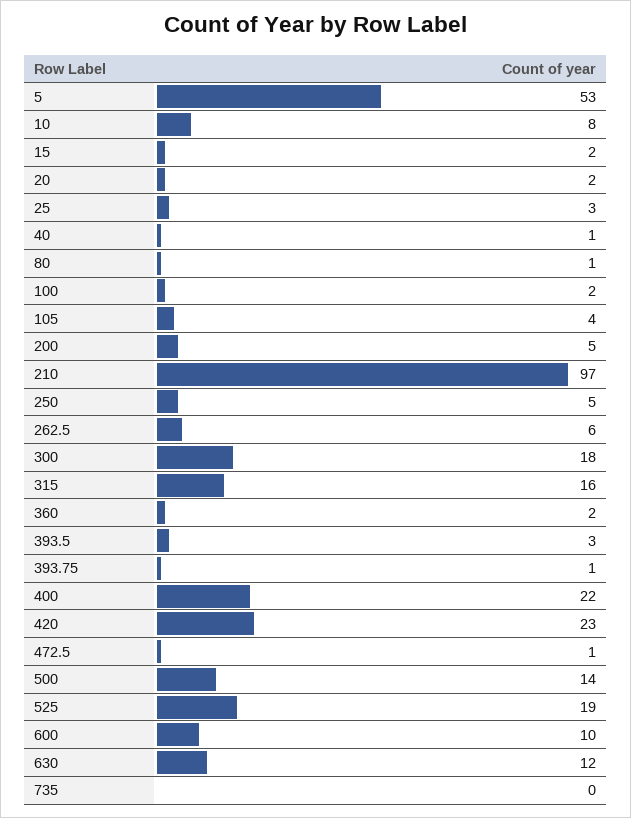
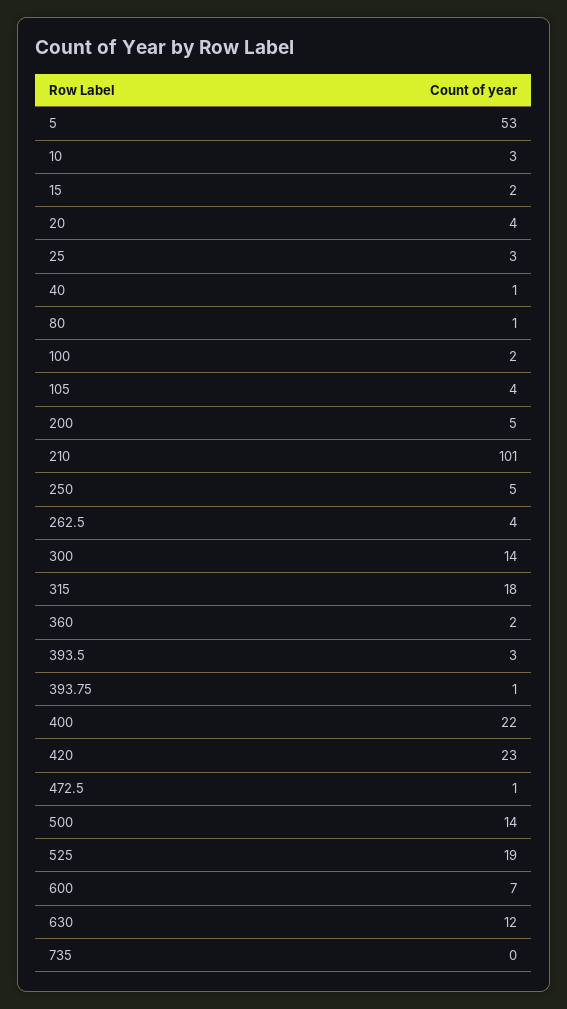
  {
    "5": 53,
-   "10": 8,
+   "10": 3,
    "15": 2,
-   "20": 2,
+   "20": 4,
    "25": 3,
    "40": 1,
    "80": 1,
    "100": 2,
    "105": 4,
    "200": 5,
-   "210": 97,
+   "210": 101,
    "250": 5,
-   "262.5": 6,
+   "262.5": 4,
-   "300": 18,
+   "300": 14,
-   "315": 16,
+   "315": 18,
    "360": 2,
    "393.5": 3,
    "393.75": 1,
    "400": 22,
    "420": 23,
    "472.5": 1,
    "500": 14,
    "525": 19,
-   "600": 10,
+   "600": 7,
    "630": 12,
    "735": 0
  }

